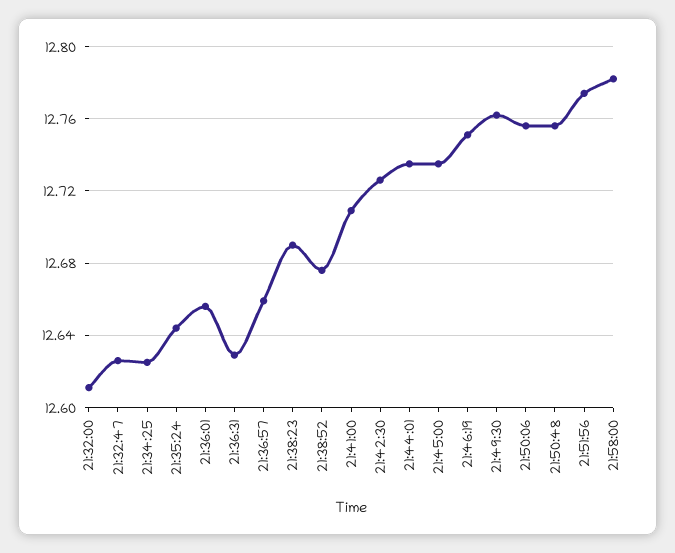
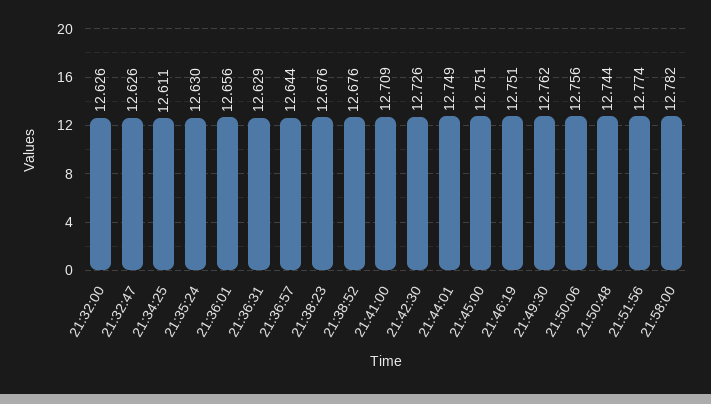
  {
-   "21:32:00": 12.61,
+   "21:32:00": 12.626,
    "21:32:47": 12.626,
-   "21:34:25": 12.625,
+   "21:34:25": 12.611,
-   "21:35:24": 12.645,
+   "21:35:24": 12.63,
    "21:36:01": 12.656,
    "21:36:31": 12.629,
-   "21:36:57": 12.66,
+   "21:36:57": 12.644,
-   "21:38:23": 12.69,
+   "21:38:23": 12.676,
    "21:38:52": 12.676,
    "21:41:00": 12.709,
    "21:42:30": 12.726,
-   "21:44:01": 12.735,
+   "21:44:01": 12.749,
-   "21:45:00": 12.735,
+   "21:45:00": 12.751,
    "21:46:19": 12.751,
    "21:49:30": 12.762,
    "21:50:06": 12.756,
-   "21:50:48": 12.755,
+   "21:50:48": 12.744,
    "21:51:56": 12.774,
    "21:58:00": 12.782
  }

